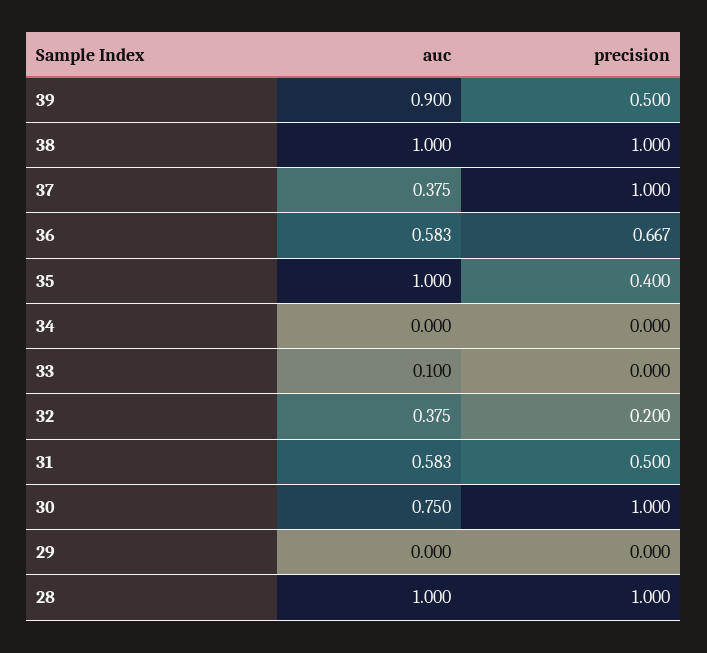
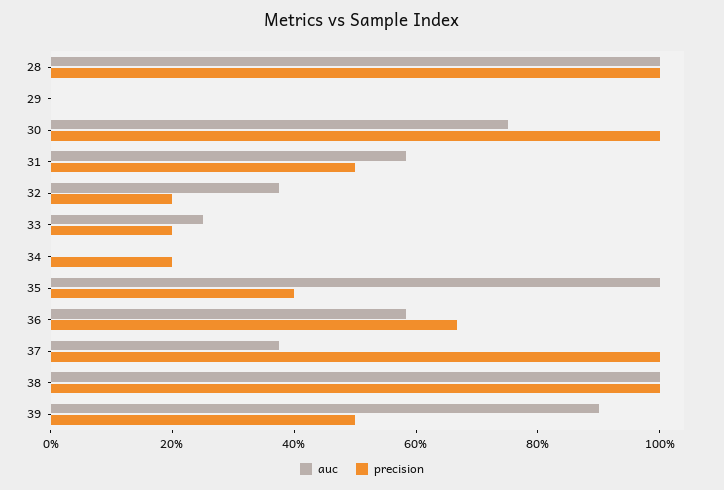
  {
    "auc": {
      "39": 0.9,
      "38": 1,
      "37": 0.375,
      "36": 0.583,
      "35": 1,
      "34": 0,
-     "33": 0.1,
+     "33": 0.25,
      "32": 0.375,
      "31": 0.583,
      "30": 0.75,
      "29": 0,
      "28": 1
    },
    "precision": {
      "39": 0.5,
      "38": 1,
      "37": 1,
      "36": 0.667,
      "35": 0.4,
-     "34": 0,
+     "34": 0.2,
-     "33": 0,
+     "33": 0.2,
      "32": 0.2,
      "31": 0.5,
      "30": 1,
      "29": 0,
      "28": 1
    }
  }

